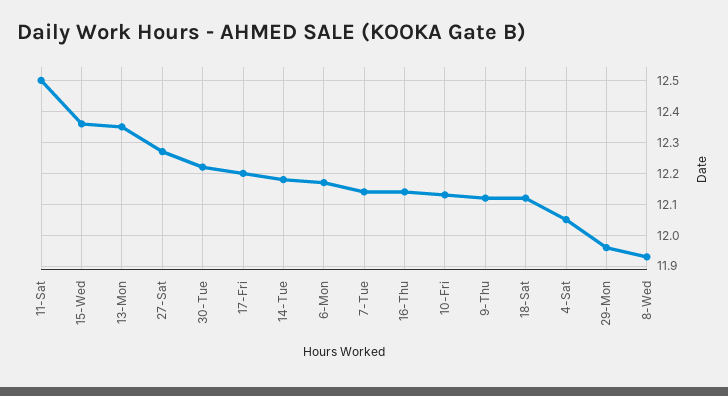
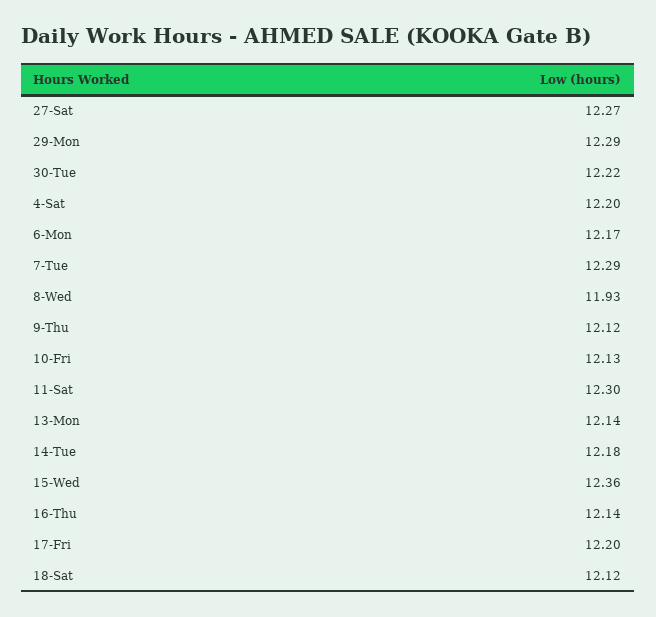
  {
-   "11-Sat": 12.5,
+   "11-Sat": 12.3,
    "15-Wed": 12.36,
-   "13-Mon": 12.35,
+   "13-Mon": 12.14,
    "27-Sat": 12.27,
    "30-Tue": 12.22,
    "17-Fri": 12.2,
    "14-Tue": 12.18,
    "6-Mon": 12.17,
-   "7-Tue": 12.15,
+   "7-Tue": 12.29,
    "16-Thu": 12.14,
    "10-Fri": 12.13,
    "9-Thu": 12.12,
    "18-Sat": 12.12,
-   "4-Sat": 12.05,
+   "4-Sat": 12.2,
-   "29-Mon": 11.95,
+   "29-Mon": 12.29,
    "8-Wed": 11.93
  }

